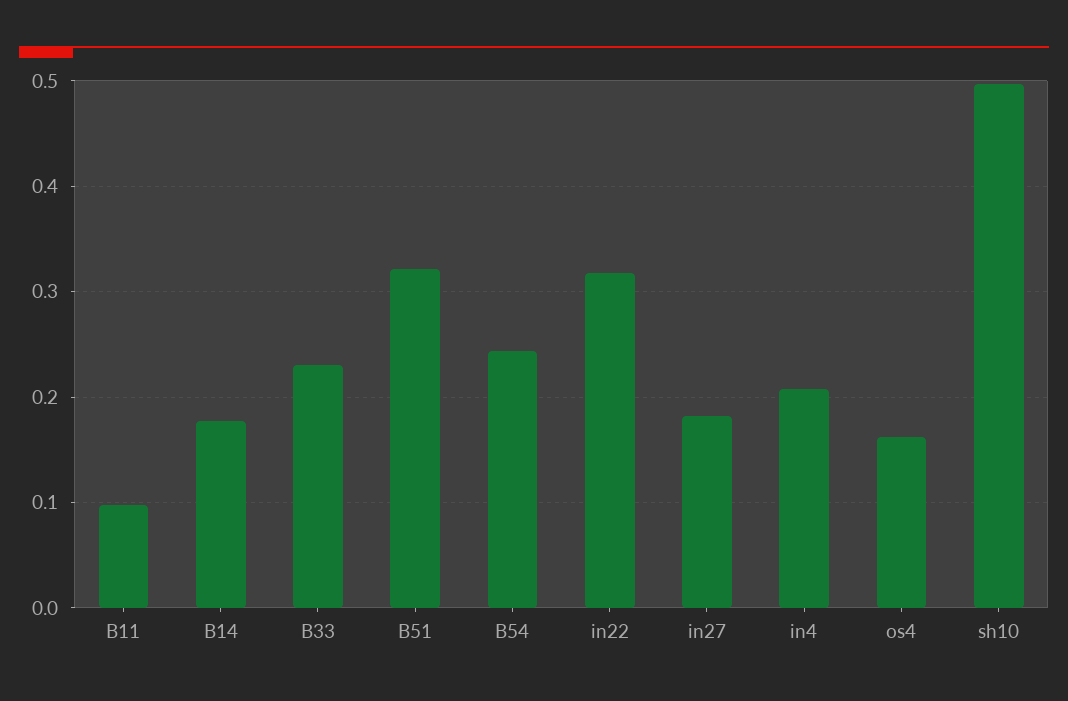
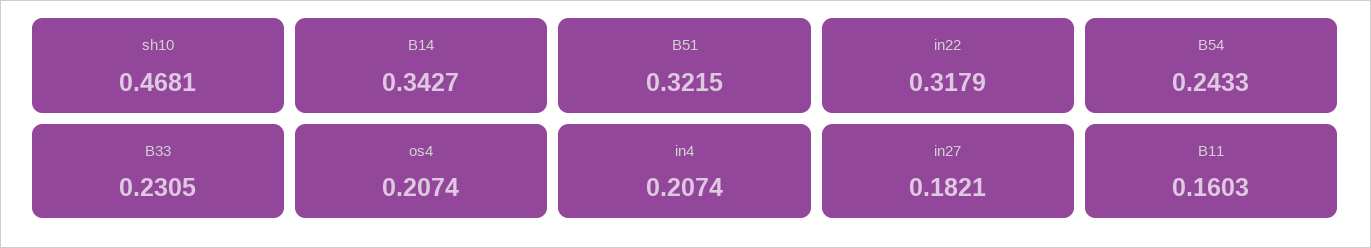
  {
-   "B11": 0.1,
+   "B11": 0.1603,
-   "B14": 0.18,
+   "B14": 0.3427,
    "B33": 0.2305,
    "B51": 0.3215,
    "B54": 0.2433,
    "in22": 0.3179,
    "in27": 0.1821,
    "in4": 0.2074,
-   "os4": 0.16,
+   "os4": 0.2074,
-   "sh10": 0.5
+   "sh10": 0.4681
  }

